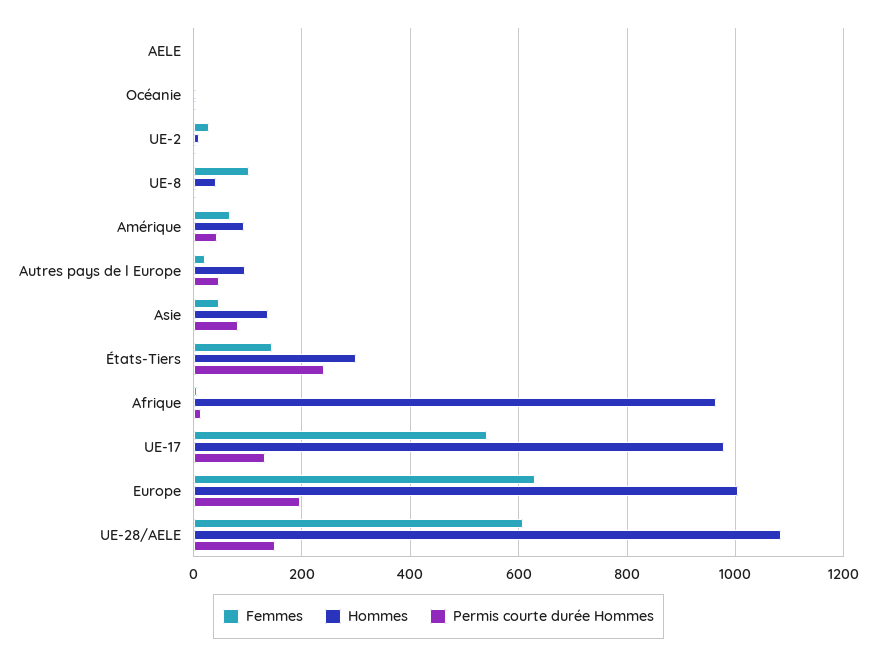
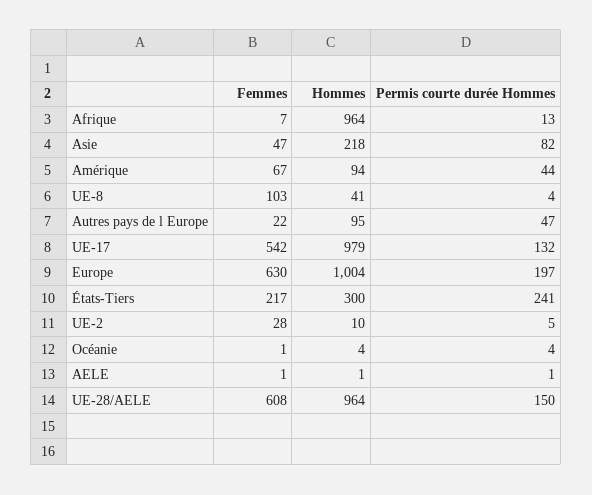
  {
    "Femmes": {
      "AELE": 1,
      "Océanie": 1,
      "UE-2": 28,
      "UE-8": 103,
      "Amérique": 67,
      "Autres pays de l Europe": 22,
      "Asie": 47,
-     "États-Tiers": 140,
+     "États-Tiers": 217,
      "Afrique": 7,
      "UE-17": 542,
      "Europe": 630,
      "UE-28/AELE": 608
    },
    "Hommes": {
      "AELE": 1,
      "Océanie": 4,
      "UE-2": 10,
      "UE-8": 41,
      "Amérique": 94,
      "Autres pays de l Europe": 95,
-     "Asie": 140,
+     "Asie": 218,
      "États-Tiers": 300,
      "Afrique": 964,
      "UE-17": 979,
      "Europe": 1004,
-     "UE-28/AELE": 1080
+     "UE-28/AELE": 964
    },
    "Permis courte durée Hommes": {
      "AELE": 1,
      "Océanie": 4,
      "UE-2": 5,
      "UE-8": 4,
      "Amérique": 44,
      "Autres pays de l Europe": 47,
      "Asie": 82,
      "États-Tiers": 241,
      "Afrique": 13,
      "UE-17": 132,
      "Europe": 197,
      "UE-28/AELE": 150
    }
  }

